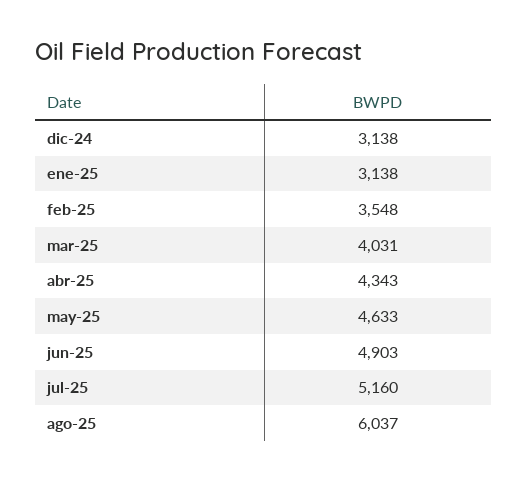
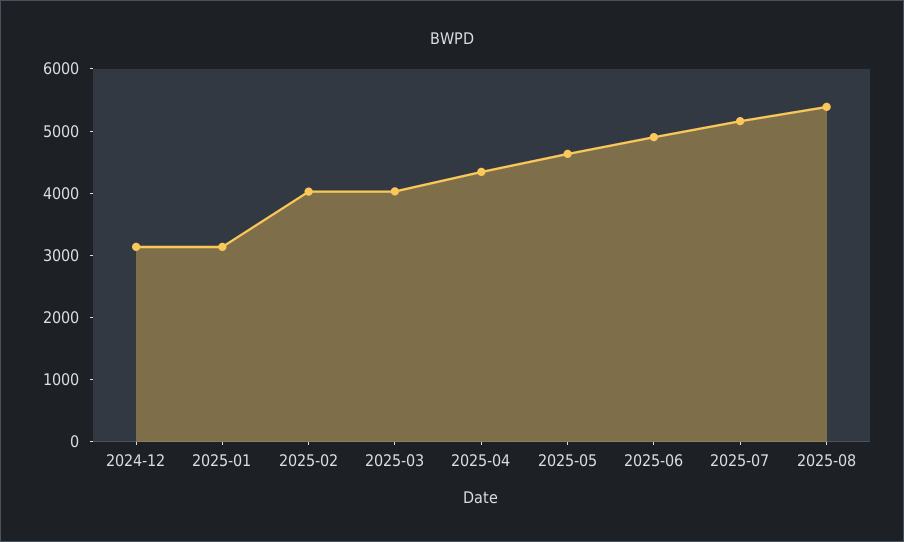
  {
    "dic-24": 3138,
    "ene-25": 3138,
-   "feb-25": 3548,
+   "feb-25": 4000,
    "mar-25": 4031,
    "abr-25": 4343,
    "may-25": 4633,
    "jun-25": 4903,
    "jul-25": 5160,
-   "ago-25": 6037
+   "ago-25": 5400
  }

